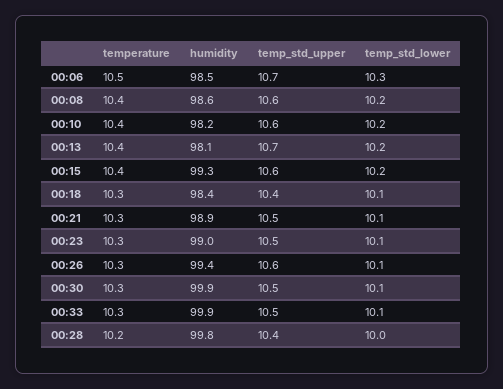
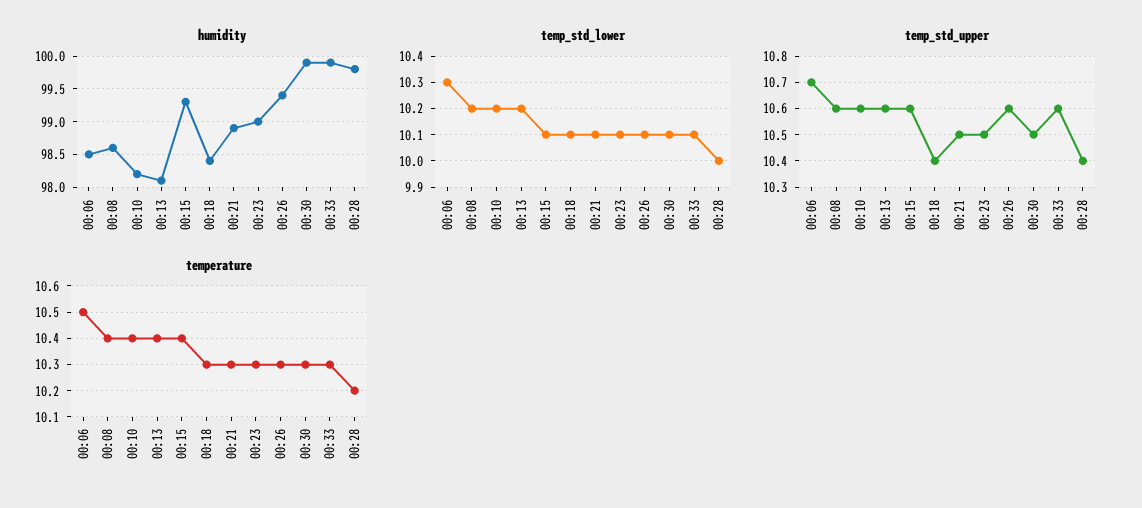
  {
    "temperature": {
      "00:06": 10.5,
      "00:08": 10.4,
      "00:10": 10.4,
      "00:13": 10.4,
      "00:15": 10.4,
      "00:18": 10.3,
      "00:21": 10.3,
      "00:23": 10.3,
      "00:26": 10.3,
      "00:30": 10.3,
      "00:33": 10.3,
      "00:28": 10.2
    },
    "humidity": {
      "00:06": 98.5,
      "00:08": 98.6,
      "00:10": 98.2,
      "00:13": 98.1,
      "00:15": 99.3,
      "00:18": 98.4,
      "00:21": 98.9,
      "00:23": 99,
      "00:26": 99.4,
      "00:30": 99.9,
      "00:33": 99.9,
      "00:28": 99.8
    },
    "temp_std_upper": {
      "00:06": 10.7,
      "00:08": 10.6,
      "00:10": 10.6,
-     "00:13": 10.7,
+     "00:13": 10.6,
      "00:15": 10.6,
      "00:18": 10.4,
      "00:21": 10.5,
      "00:23": 10.5,
      "00:26": 10.6,
      "00:30": 10.5,
-     "00:33": 10.5,
+     "00:33": 10.6,
      "00:28": 10.4
    },
    "temp_std_lower": {
      "00:06": 10.3,
      "00:08": 10.2,
      "00:10": 10.2,
      "00:13": 10.2,
-     "00:15": 10.2,
+     "00:15": 10.1,
      "00:18": 10.1,
      "00:21": 10.1,
      "00:23": 10.1,
      "00:26": 10.1,
      "00:30": 10.1,
      "00:33": 10.1,
      "00:28": 10
    }
  }

